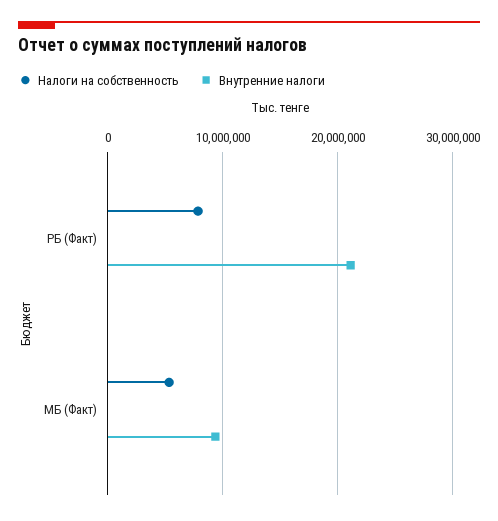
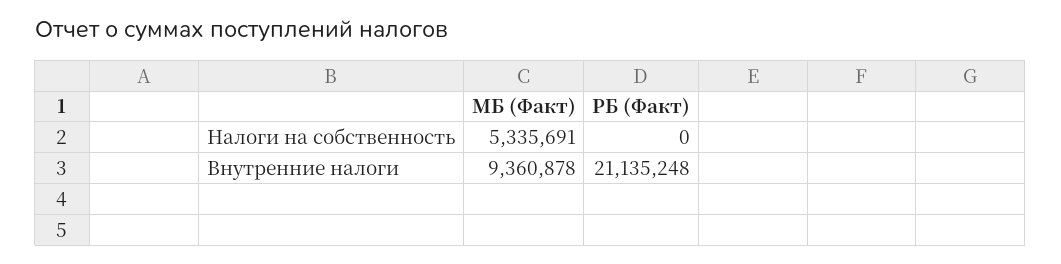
  {
    "Налоги на собственность": {
-     "РБ (Факт)": 8000000,
+     "РБ (Факт)": 0,
      "МБ (Факт)": 5335691
    },
    "Внутренние налоги": {
      "РБ (Факт)": 21135248,
      "МБ (Факт)": 9360878
    }
  }

